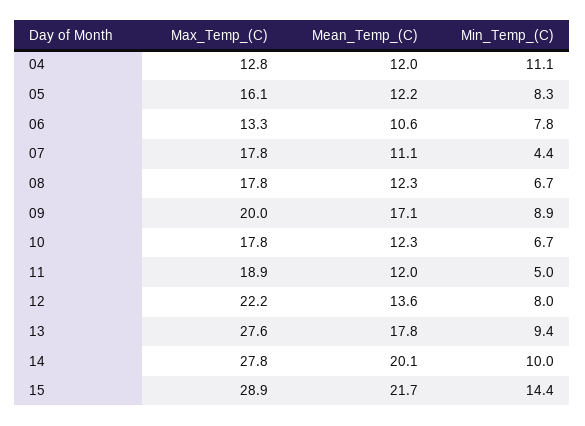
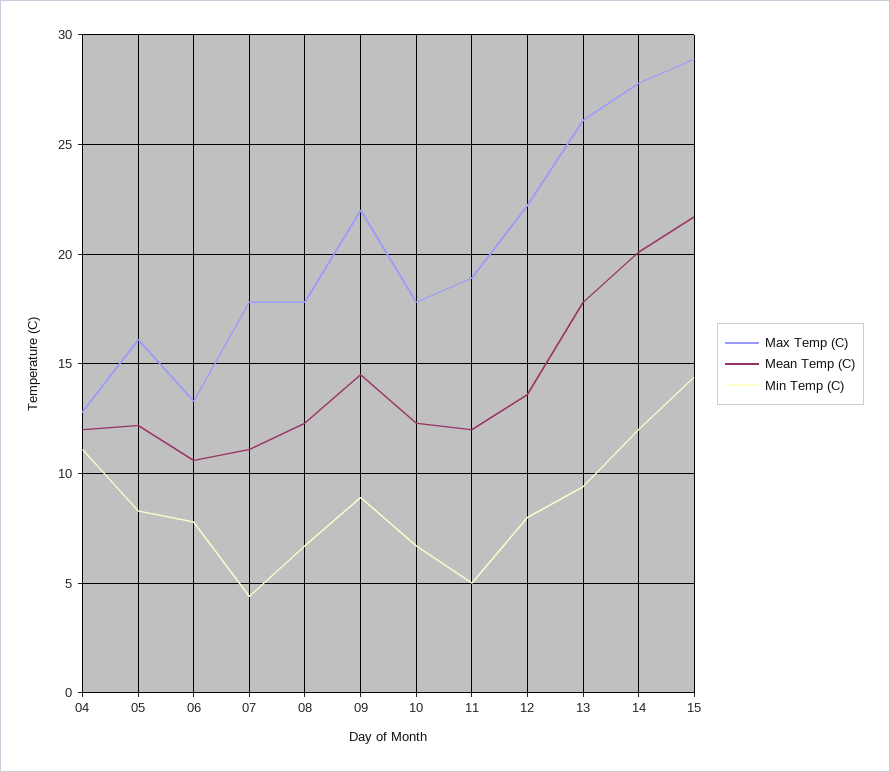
  {
    "Max_Temp_(C)": {
      "04": 12.8,
      "05": 16.1,
      "06": 13.3,
      "07": 17.8,
      "08": 17.8,
-     "09": 20,
+     "09": 22,
      "10": 17.8,
      "11": 18.9,
      "12": 22.2,
-     "13": 27.6,
+     "13": 26,
      "14": 27.8,
      "15": 28.9
    },
    "Mean_Temp_(C)": {
      "04": 12,
      "05": 12.2,
      "06": 10.6,
      "07": 11.1,
      "08": 12.3,
-     "09": 17.1,
+     "09": 14.5,
      "10": 12.3,
      "11": 12,
      "12": 13.6,
      "13": 17.8,
      "14": 20.1,
      "15": 21.7
    },
    "Min_Temp_(C)": {
      "04": 11.1,
      "05": 8.3,
      "06": 7.8,
      "07": 4.4,
      "08": 6.7,
      "09": 8.9,
      "10": 6.7,
      "11": 5,
      "12": 8,
      "13": 9.4,
-     "14": 10,
+     "14": 12,
      "15": 14.4
    }
  }

